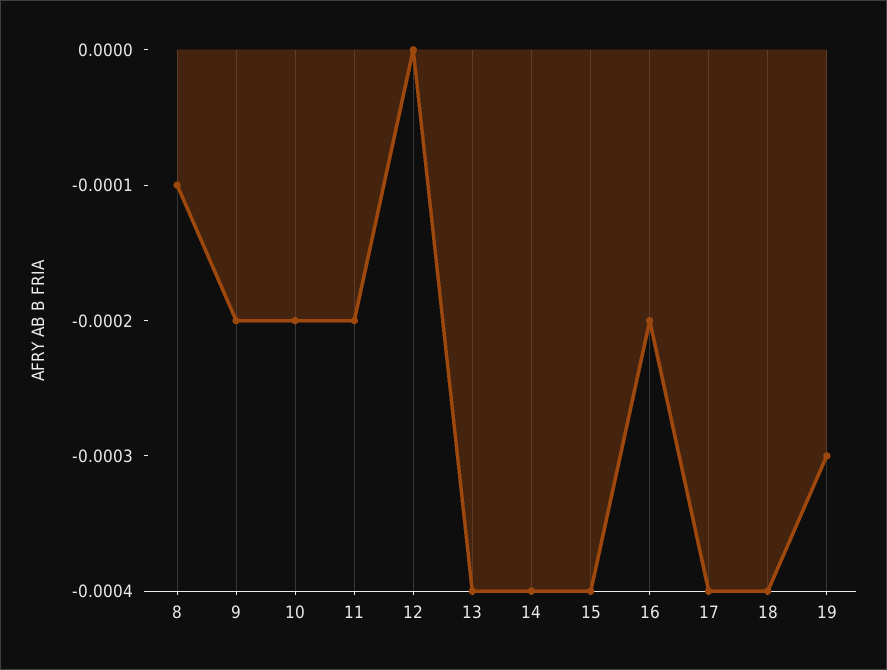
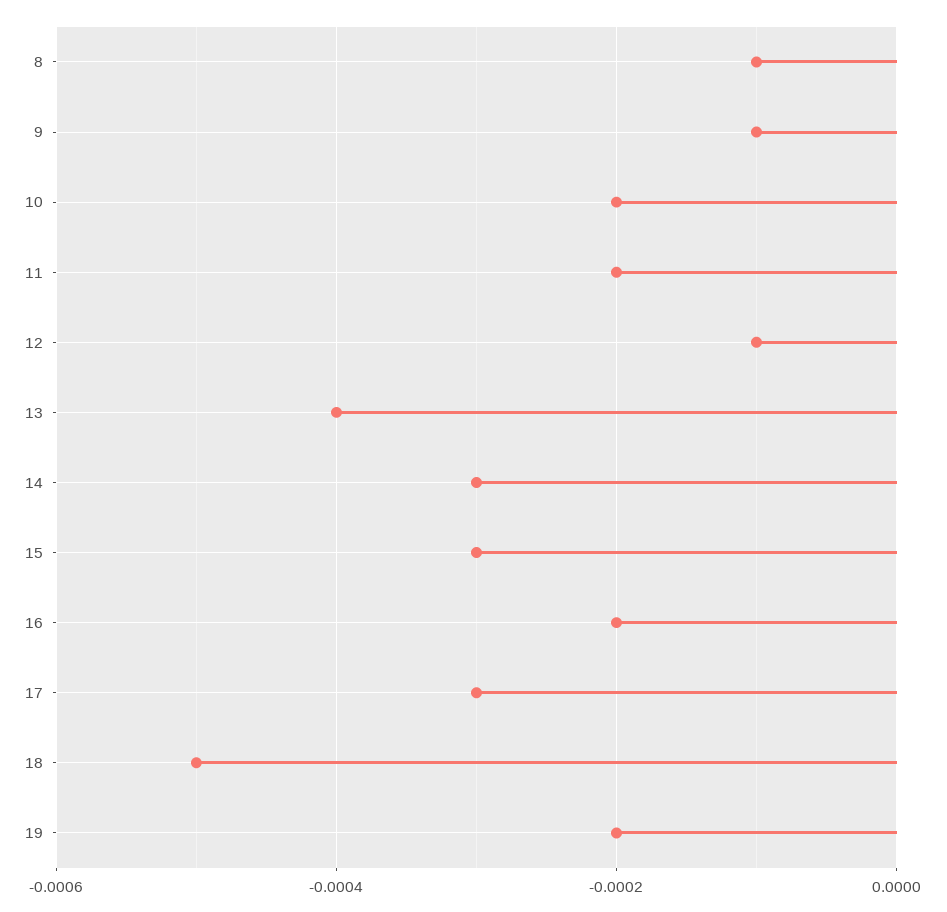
  {
    "8": -0.0001,
-   "9": -0.0002,
+   "9": -0.0001,
    "10": -0.0002,
    "11": -0.0002,
-   "12": 0,
+   "12": -0.0001,
    "13": -0.0004,
-   "14": -0.0004,
+   "14": -0.0003,
-   "15": -0.0004,
+   "15": -0.0003,
    "16": -0.0002,
-   "17": -0.0004,
+   "17": -0.0003,
-   "18": -0.0004,
+   "18": -0.0005,
-   "19": -0.0003
+   "19": -0.0002
  }

